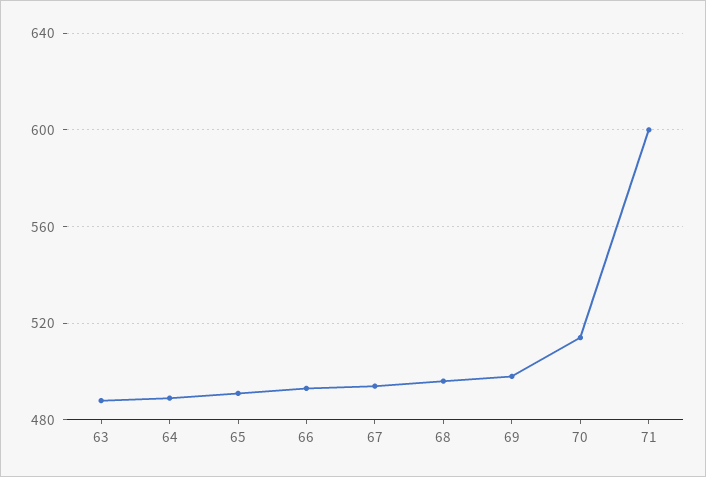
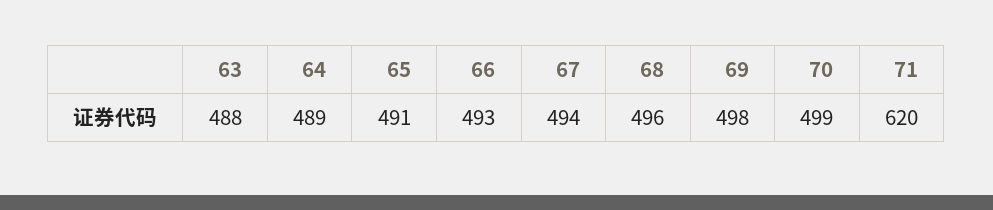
  {
    "63": 488,
    "64": 489,
    "65": 491,
    "66": 493,
    "67": 494,
    "68": 496,
    "69": 498,
-   "70": 515,
+   "70": 499,
-   "71": 600
+   "71": 620
  }

